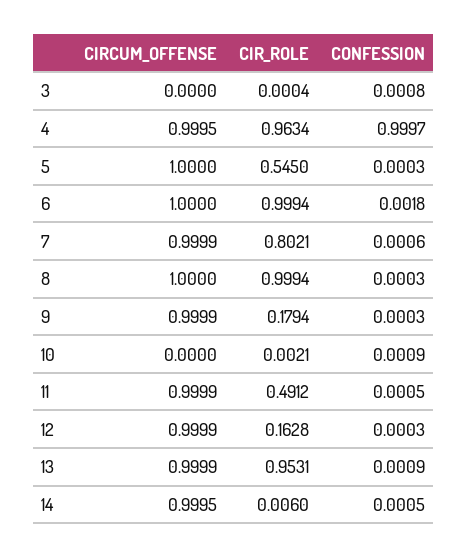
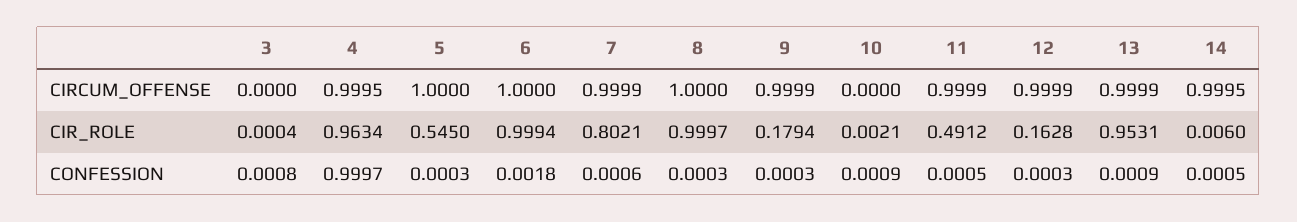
  {
    "CIRCUM_OFFENSE": {
      "3": 0,
      "4": 0.9995,
      "5": 1,
      "6": 1,
      "7": 0.9999,
      "8": 1,
      "9": 0.9999,
      "10": 0,
      "11": 0.9999,
      "12": 0.9999,
      "13": 0.9999,
      "14": 0.9995
    },
    "CIR_ROLE": {
      "3": 0.0004,
      "4": 0.9634,
      "5": 0.545,
      "6": 0.9994,
      "7": 0.8021,
-     "8": 0.9994,
+     "8": 0.9997,
      "9": 0.1794,
      "10": 0.0021,
      "11": 0.4912,
      "12": 0.1628,
      "13": 0.9531,
      "14": 0.006
    },
    "CONFESSION": {
      "3": 0.0008,
      "4": 0.9997,
      "5": 0.0003,
      "6": 0.0018,
      "7": 0.0006,
      "8": 0.0003,
      "9": 0.0003,
      "10": 0.0009,
      "11": 0.0005,
      "12": 0.0003,
      "13": 0.0009,
      "14": 0.0005
    }
  }

